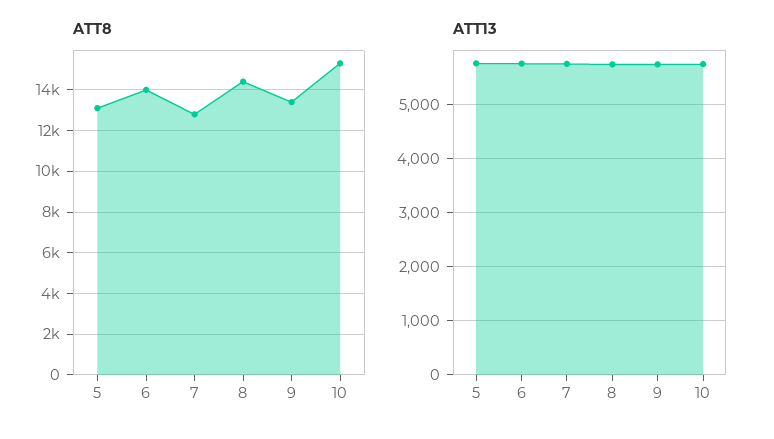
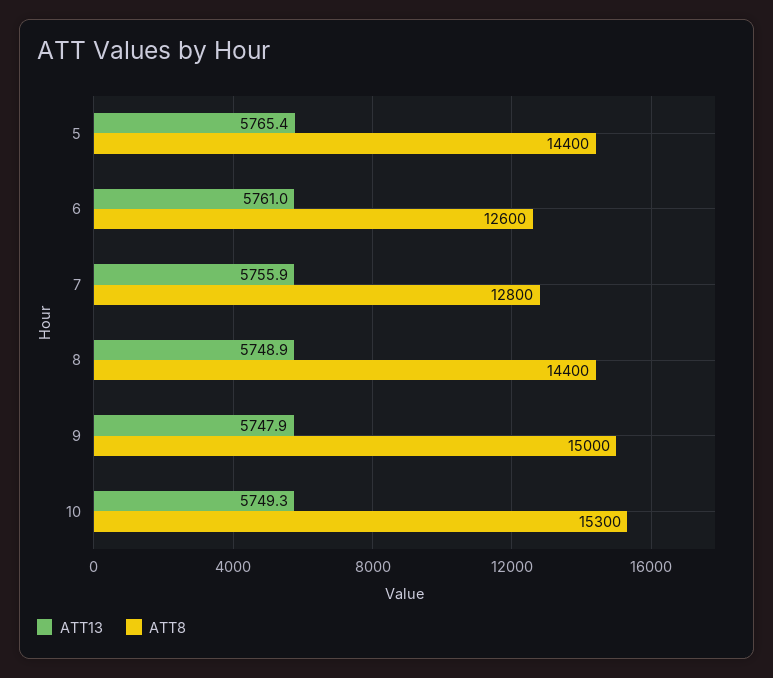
  {
    "ATT8": {
-     "5": 13000,
+     "5": 14400,
-     "6": 14000,
+     "6": 12600,
      "7": 12800,
      "8": 14400,
-     "9": 13500,
+     "9": 15000,
      "10": 15300
    },
    "ATT13": {
      "5": 5765.4,
      "6": 5761,
      "7": 5755.9,
      "8": 5748.9,
      "9": 5747.9,
      "10": 5749.3
    }
  }

